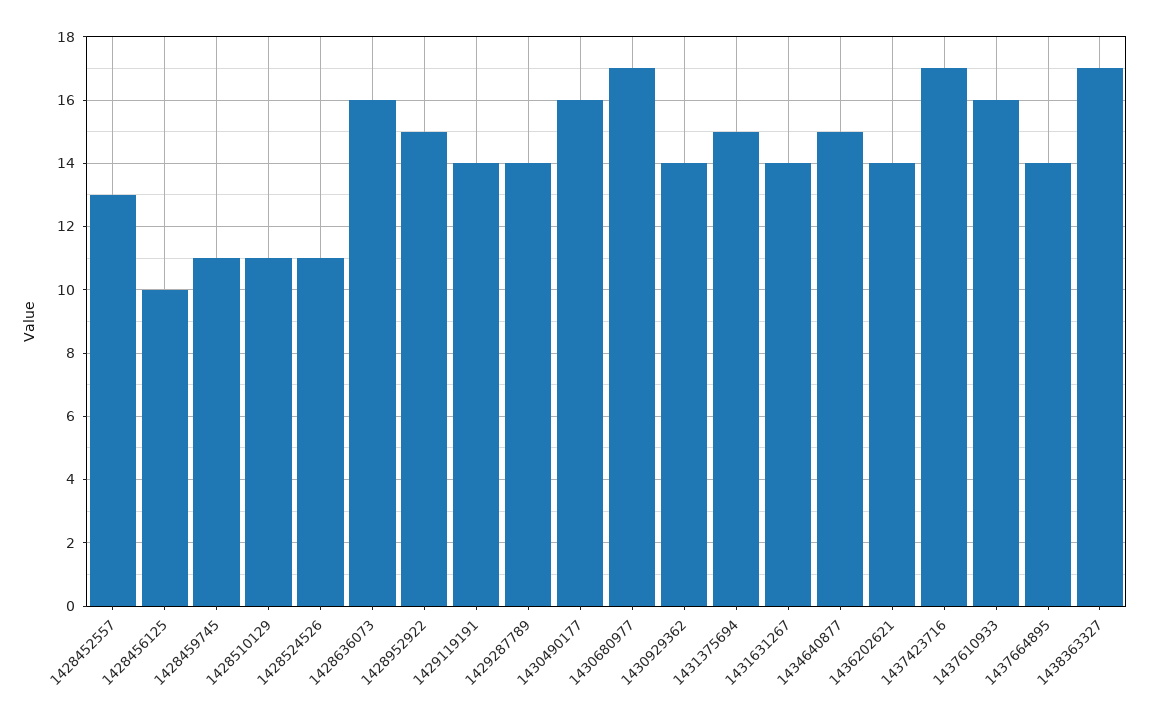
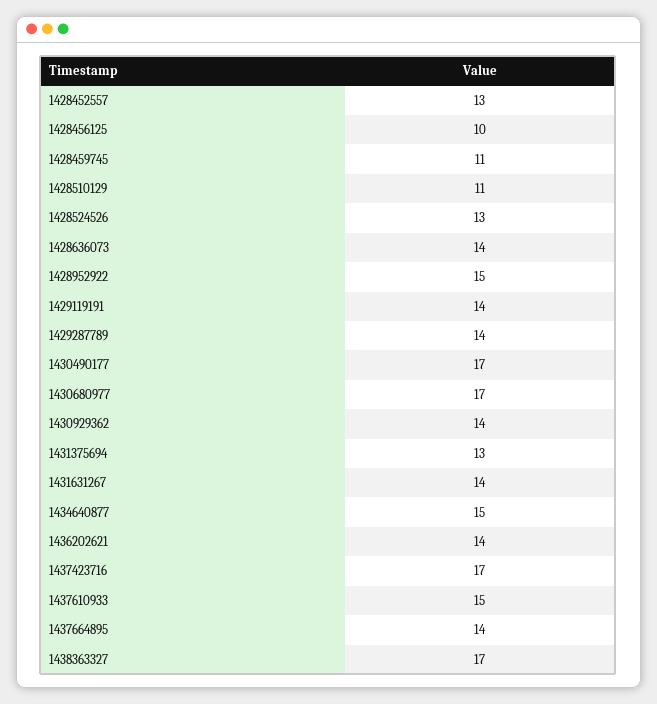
  {
    "1428452557": 13,
    "1428456125": 10,
    "1428459745": 11,
    "1428510129": 11,
-   "1428524526": 11,
+   "1428524526": 13,
-   "1428636073": 16,
+   "1428636073": 14,
    "1428952922": 15,
    "1429119191": 14,
    "1429287789": 14,
-   "1430490177": 16,
+   "1430490177": 17,
    "1430680977": 17,
    "1430929362": 14,
-   "1431375694": 15,
+   "1431375694": 13,
    "1431631267": 14,
    "1434640877": 15,
    "1436202621": 14,
    "1437423716": 17,
-   "1437610933": 16,
+   "1437610933": 15,
    "1437664895": 14,
    "1438363327": 17
  }

